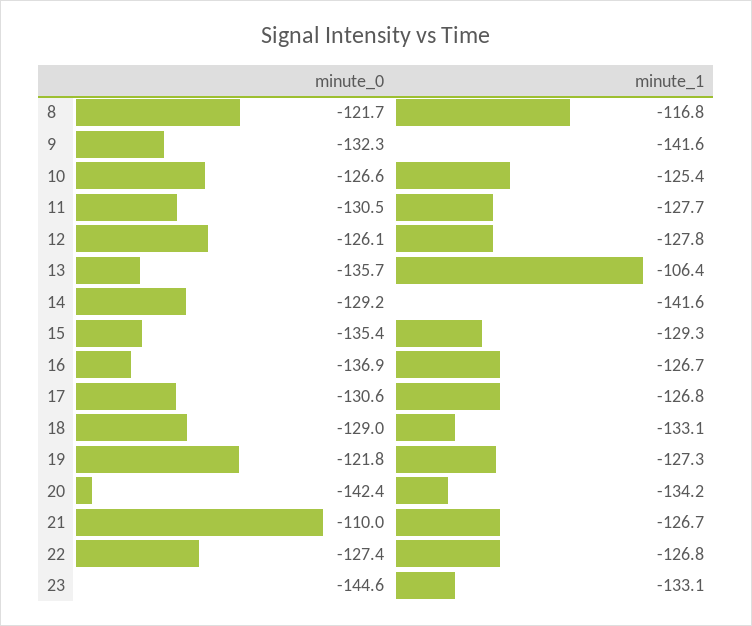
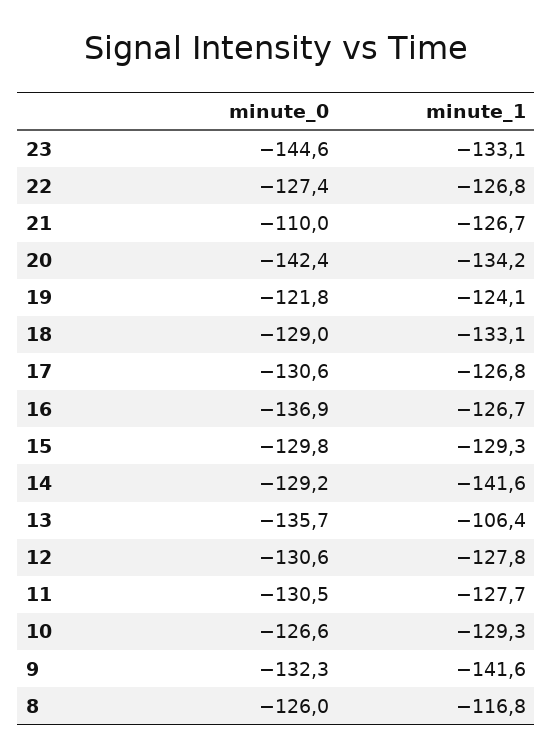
  {
    "minute_0": {
-     "8": -121.7,
+     "8": -126,
      "9": -132.3,
      "10": -126.6,
      "11": -130.5,
-     "12": -126.1,
+     "12": -130.6,
      "13": -135.7,
      "14": -129.2,
-     "15": -135.4,
+     "15": -129.8,
      "16": -136.9,
      "17": -130.6,
      "18": -129,
      "19": -121.8,
      "20": -142.4,
      "21": -110,
      "22": -127.4,
      "23": -144.6
    },
    "minute_1": {
      "8": -116.8,
      "9": -141.6,
-     "10": -125.4,
+     "10": -129.3,
      "11": -127.7,
      "12": -127.8,
      "13": -106.4,
      "14": -141.6,
      "15": -129.3,
      "16": -126.7,
      "17": -126.8,
      "18": -133.1,
-     "19": -127.3,
+     "19": -124.1,
      "20": -134.2,
      "21": -126.7,
      "22": -126.8,
      "23": -133.1
    }
  }

